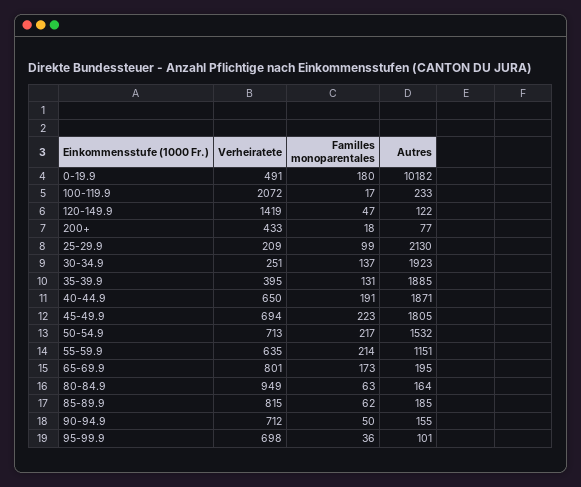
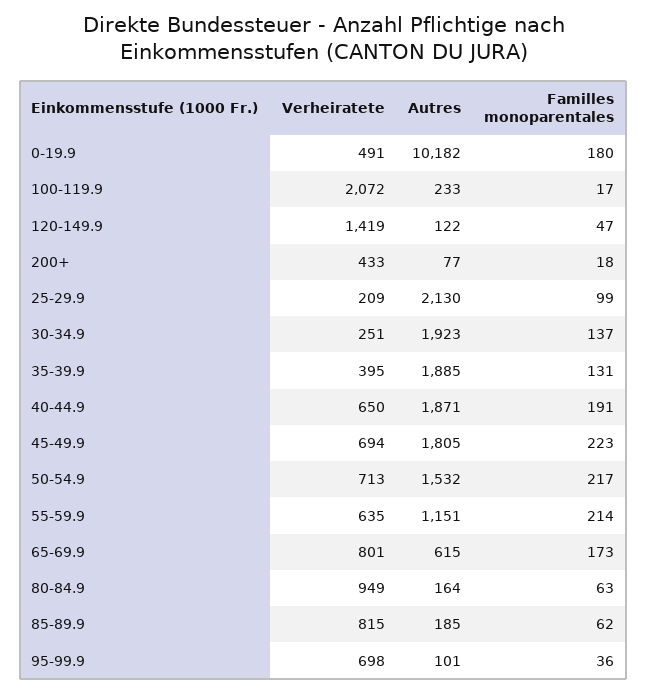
  {
    "Verheiratete": {
      "0-19.9": 491,
      "100-119.9": 2072,
      "120-149.9": 1419,
      "200+": 433,
      "25-29.9": 209,
      "30-34.9": 251,
      "35-39.9": 395,
      "40-44.9": 650,
      "45-49.9": 694,
      "50-54.9": 713,
      "55-59.9": 635,
      "65-69.9": 801,
      "80-84.9": 949,
      "85-89.9": 815,
-     "90-94.9": 712,
      "95-99.9": 698
    },
    "Familles monoparentales": {
      "0-19.9": 180,
      "100-119.9": 17,
      "120-149.9": 47,
      "200+": 18,
      "25-29.9": 99,
      "30-34.9": 137,
      "35-39.9": 131,
      "40-44.9": 191,
      "45-49.9": 223,
      "50-54.9": 217,
      "55-59.9": 214,
      "65-69.9": 173,
      "80-84.9": 63,
      "85-89.9": 62,
-     "90-94.9": 50,
      "95-99.9": 36
    },
    "Autres": {
      "0-19.9": 10182,
      "100-119.9": 233,
      "120-149.9": 122,
      "200+": 77,
      "25-29.9": 2130,
      "30-34.9": 1923,
      "35-39.9": 1885,
      "40-44.9": 1871,
      "45-49.9": 1805,
      "50-54.9": 1532,
      "55-59.9": 1151,
-     "65-69.9": 195,
+     "65-69.9": 615,
      "80-84.9": 164,
      "85-89.9": 185,
-     "90-94.9": 155,
      "95-99.9": 101
    }
  }

